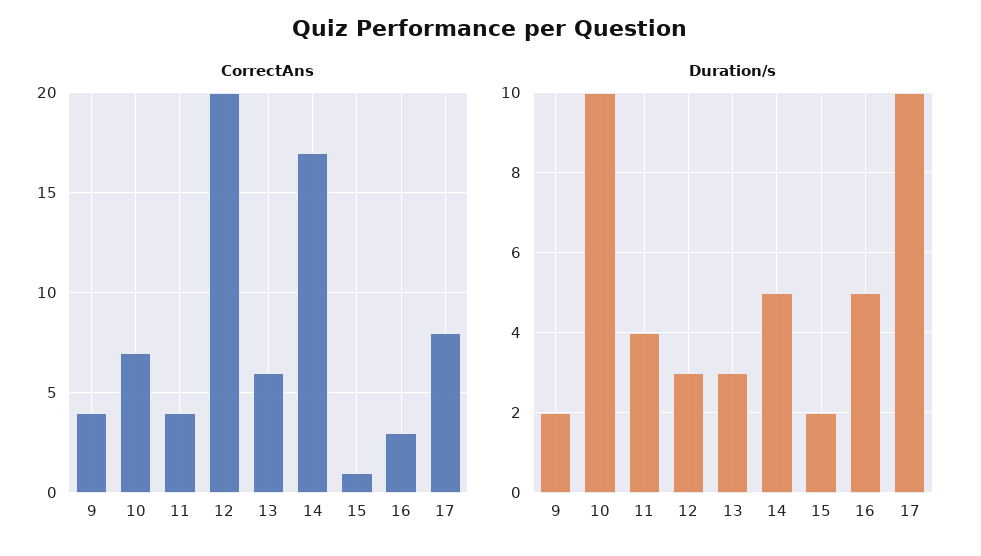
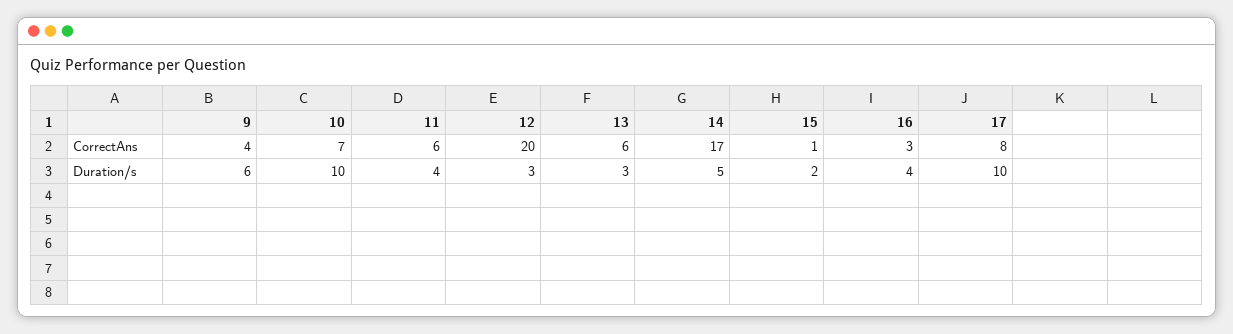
  {
    "CorrectAns": {
      "9": 4,
      "10": 7,
-     "11": 4,
+     "11": 6,
      "12": 20,
      "13": 6,
      "14": 17,
      "15": 1,
      "16": 3,
      "17": 8
    },
    "Duration/s": {
-     "9": 2,
+     "9": 6,
      "10": 10,
      "11": 4,
      "12": 3,
      "13": 3,
      "14": 5,
      "15": 2,
-     "16": 5,
+     "16": 4,
      "17": 10
    }
  }

